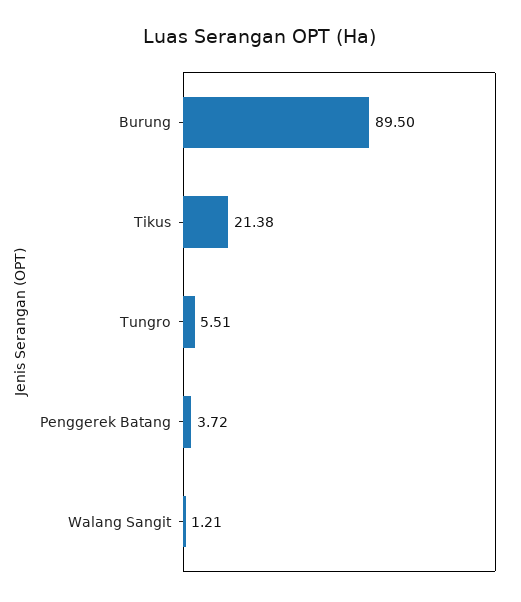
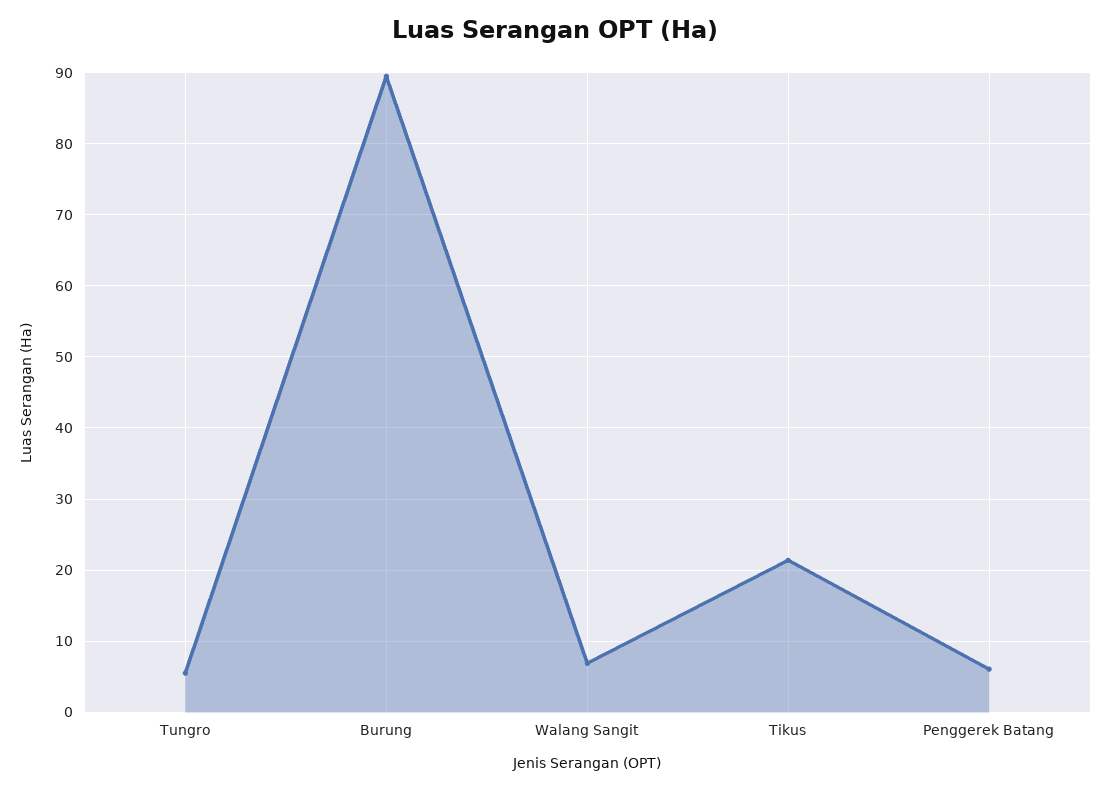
  {
    "Burung": 89.5,
    "Tikus": 21.38,
    "Tungro": 5.51,
-   "Penggerek Batang": 3.72,
+   "Penggerek Batang": 6,
-   "Walang Sangit": 1.21
+   "Walang Sangit": 7
  }

